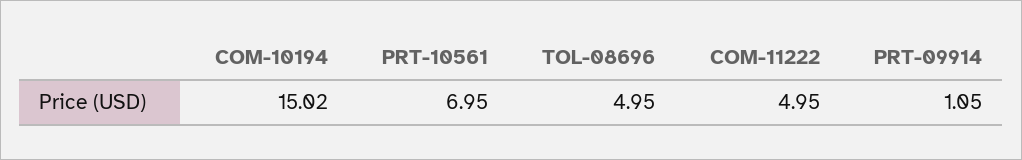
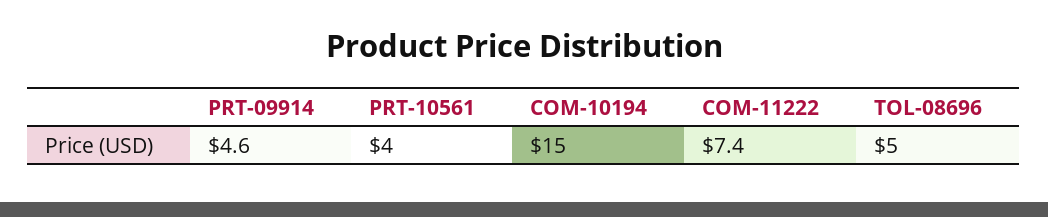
  {
    "COM-10194": 15.02,
-   "PRT-10561": 6.95,
+   "PRT-10561": 4,
    "TOL-08696": 4.95,
-   "COM-11222": 4.95,
+   "COM-11222": 7.4,
-   "PRT-09914": 1.05
+   "PRT-09914": 4.6
  }

